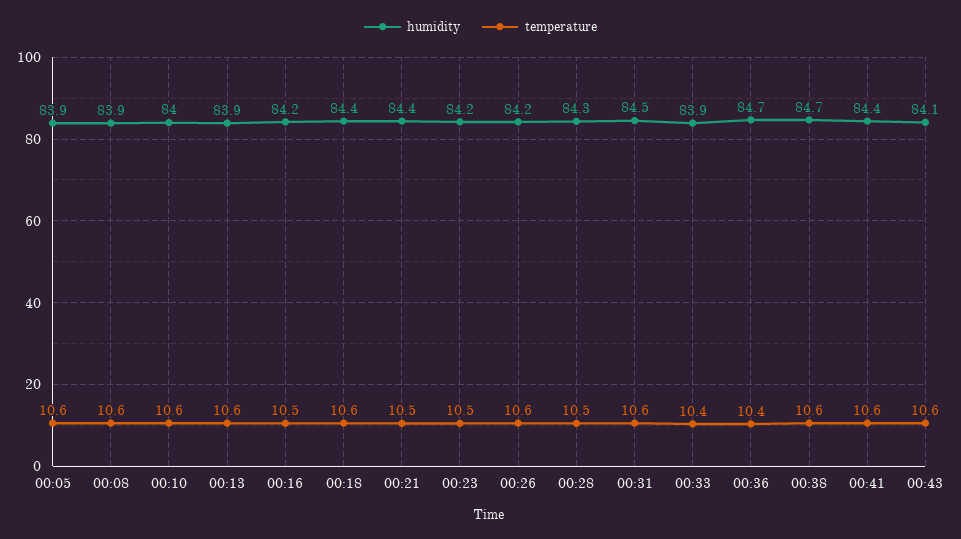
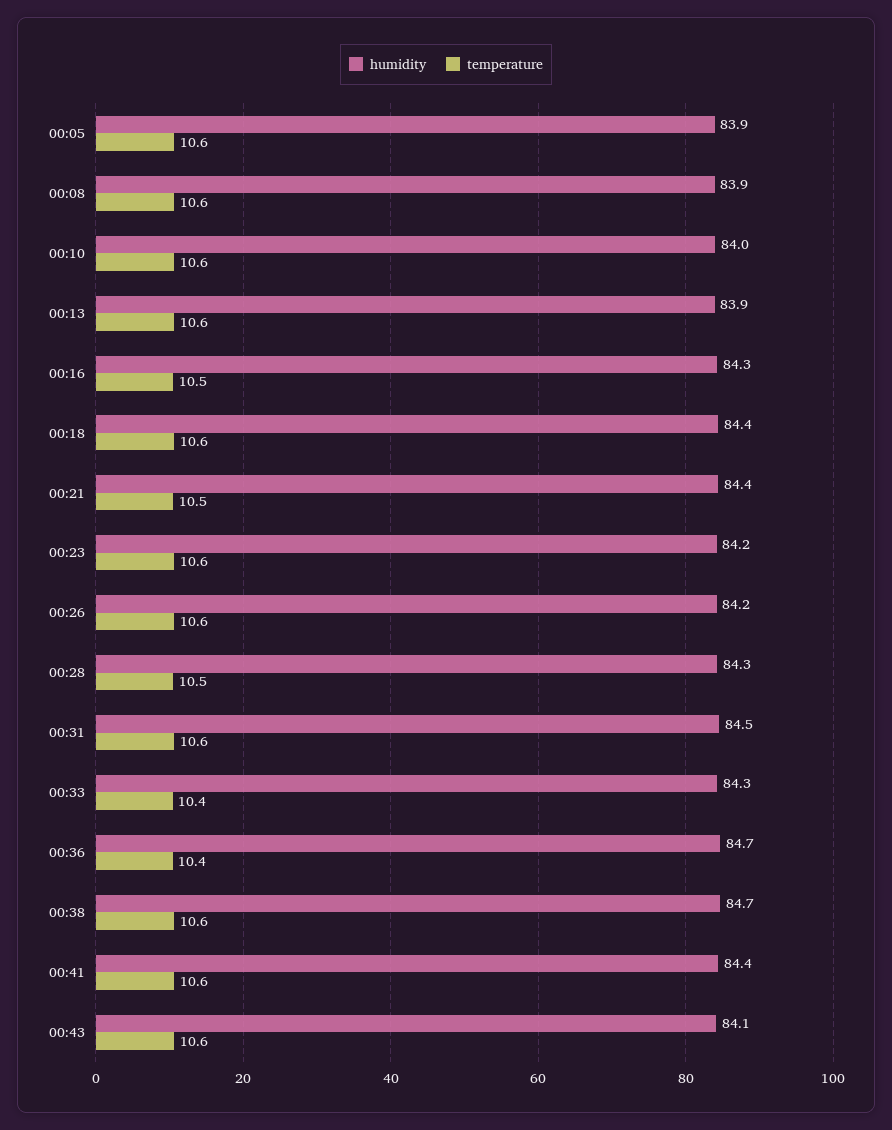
  {
    "humidity": {
      "00:05": 83.9,
      "00:08": 83.9,
      "00:10": 84,
      "00:13": 83.9,
-     "00:16": 84.2,
+     "00:16": 84.3,
      "00:18": 84.4,
      "00:21": 84.4,
      "00:23": 84.2,
      "00:26": 84.2,
      "00:28": 84.3,
      "00:31": 84.5,
-     "00:33": 83.9,
+     "00:33": 84.3,
      "00:36": 84.7,
      "00:38": 84.7,
      "00:41": 84.4,
      "00:43": 84.1
    },
    "temperature": {
      "00:05": 10.6,
      "00:08": 10.6,
      "00:10": 10.6,
      "00:13": 10.6,
      "00:16": 10.5,
      "00:18": 10.6,
      "00:21": 10.5,
-     "00:23": 10.5,
+     "00:23": 10.6,
      "00:26": 10.6,
      "00:28": 10.5,
      "00:31": 10.6,
      "00:33": 10.4,
      "00:36": 10.4,
      "00:38": 10.6,
      "00:41": 10.6,
      "00:43": 10.6
    }
  }

